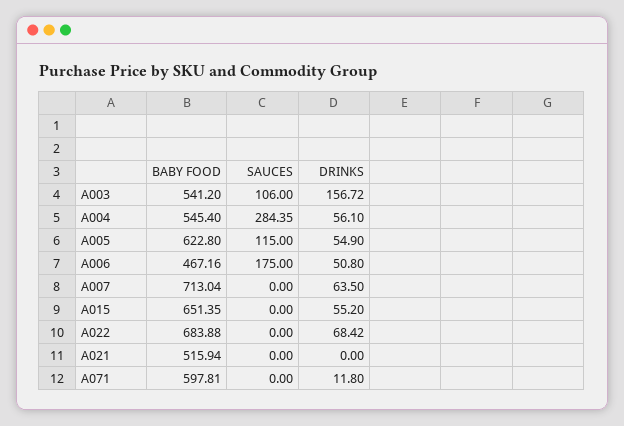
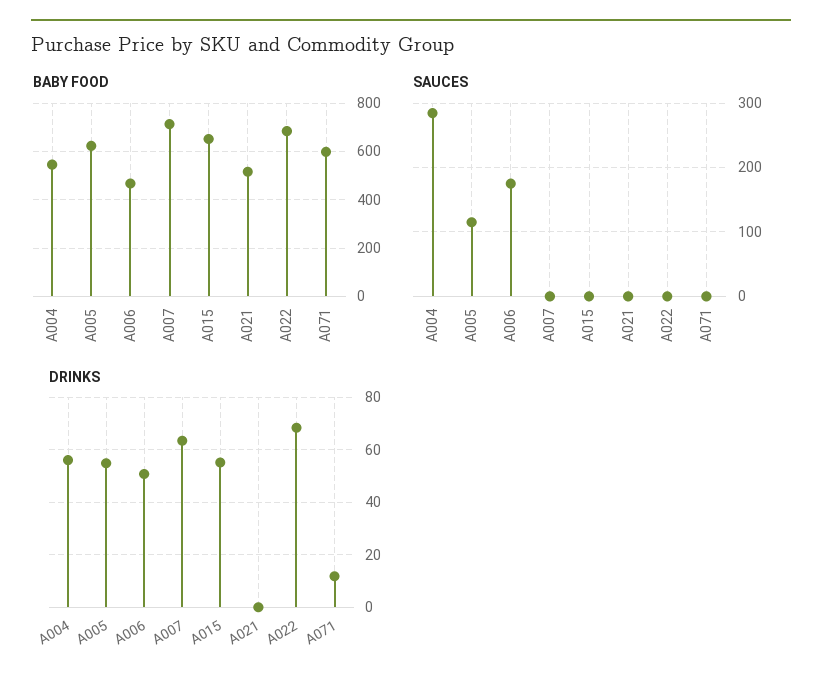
  {
    "BABY FOOD": {
-     "A003": 541.2,
      "A004": 545.4,
      "A005": 622.8,
      "A006": 467.16,
      "A007": 713.04,
      "A015": 651.35,
      "A022": 683.88,
      "A021": 515.94,
      "A071": 597.81
    },
    "SAUCES": {
-     "A003": 106,
      "A004": 284.35,
      "A005": 115,
      "A006": 175,
      "A007": 0,
      "A015": 0,
      "A022": 0,
      "A021": 0,
      "A071": 0
    },
    "DRINKS": {
-     "A003": 156.72,
      "A004": 56.1,
      "A005": 54.9,
      "A006": 50.8,
      "A007": 63.5,
      "A015": 55.2,
      "A022": 68.42,
      "A021": 0,
      "A071": 11.8
    }
  }

